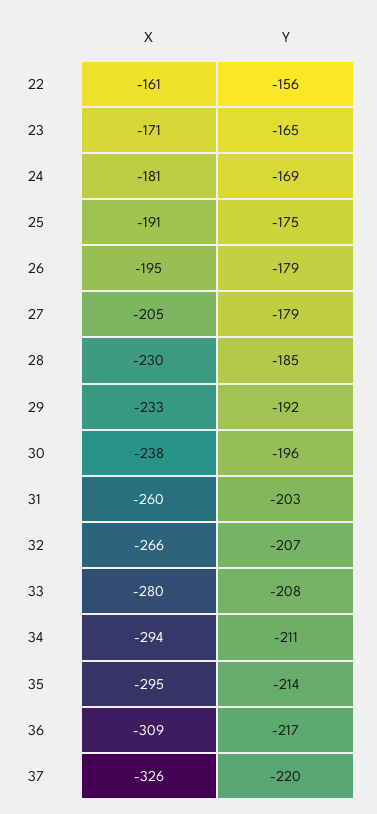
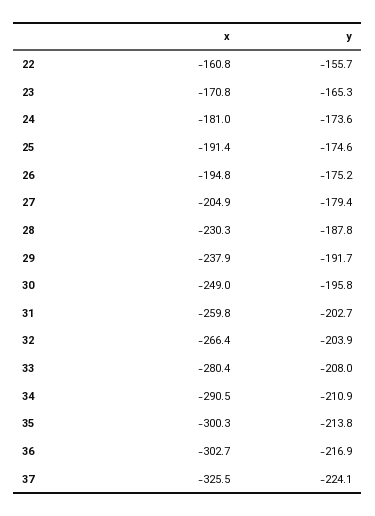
  {
    "X": {
      "22": -160.8,
      "23": -170.8,
      "24": -181,
      "25": -191.4,
      "26": -194.8,
      "27": -204.9,
      "28": -230.3,
-     "29": -233,
+     "29": -237.9,
-     "30": -238,
+     "30": -249,
      "31": -259.8,
      "32": -266.4,
      "33": -280.4,
-     "34": -294,
+     "34": -290.5,
-     "35": -295,
+     "35": -300.3,
-     "36": -309,
+     "36": -302.7,
      "37": -325.5
    },
    "Y": {
      "22": -155.7,
      "23": -165.3,
-     "24": -169,
+     "24": -173.6,
      "25": -174.6,
-     "26": -179,
+     "26": -175.2,
      "27": -179.4,
-     "28": -185,
+     "28": -187.8,
      "29": -191.7,
      "30": -195.8,
      "31": -202.7,
-     "32": -207,
+     "32": -203.9,
      "33": -208,
      "34": -210.9,
      "35": -213.8,
      "36": -216.9,
-     "37": -220
+     "37": -224.1
    }
  }

